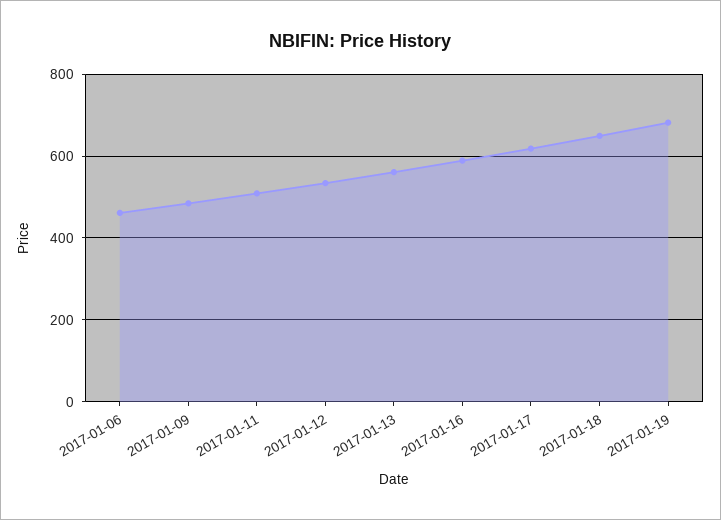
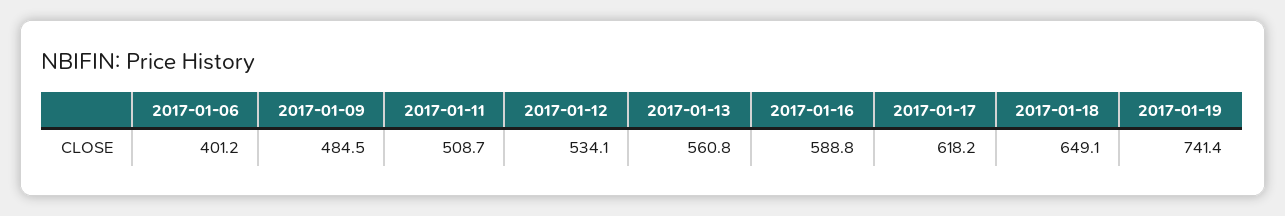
  {
-   "2017-01-06": 460,
+   "2017-01-06": 401.2,
    "2017-01-09": 484.5,
    "2017-01-11": 508.7,
    "2017-01-12": 534.1,
    "2017-01-13": 560.8,
    "2017-01-16": 588.8,
    "2017-01-17": 618.2,
    "2017-01-18": 649.1,
-   "2017-01-19": 680
+   "2017-01-19": 741.4
  }

